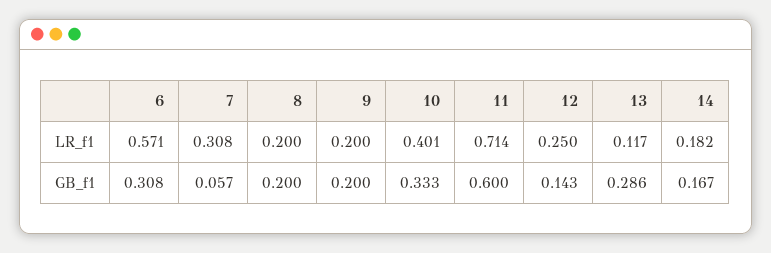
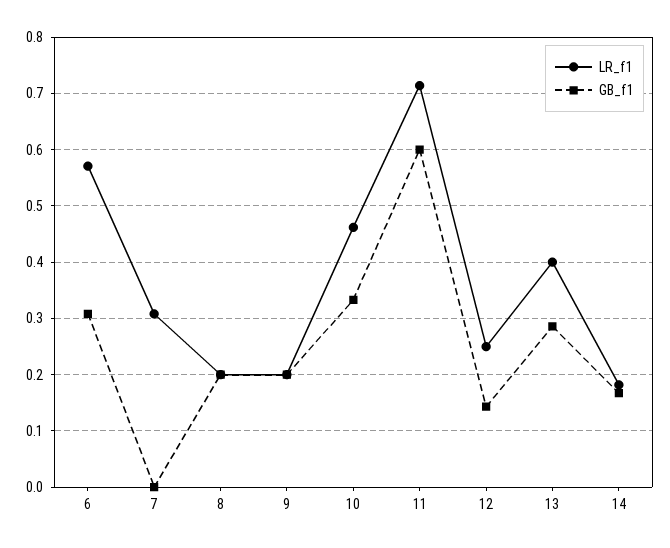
  {
    "LR_f1": {
      "6": 0.571,
      "7": 0.308,
      "8": 0.2,
      "9": 0.2,
-     "10": 0.401,
+     "10": 0.46,
      "11": 0.714,
      "12": 0.25,
-     "13": 0.117,
+     "13": 0.4,
      "14": 0.182
    },
    "GB_f1": {
      "6": 0.308,
-     "7": 0.057,
+     "7": 0,
      "8": 0.2,
      "9": 0.2,
      "10": 0.333,
      "11": 0.6,
      "12": 0.143,
      "13": 0.286,
      "14": 0.167
    }
  }

